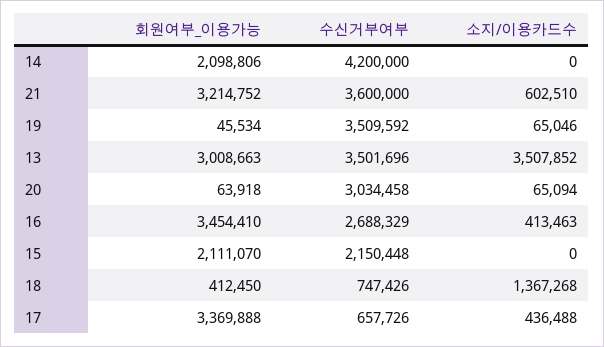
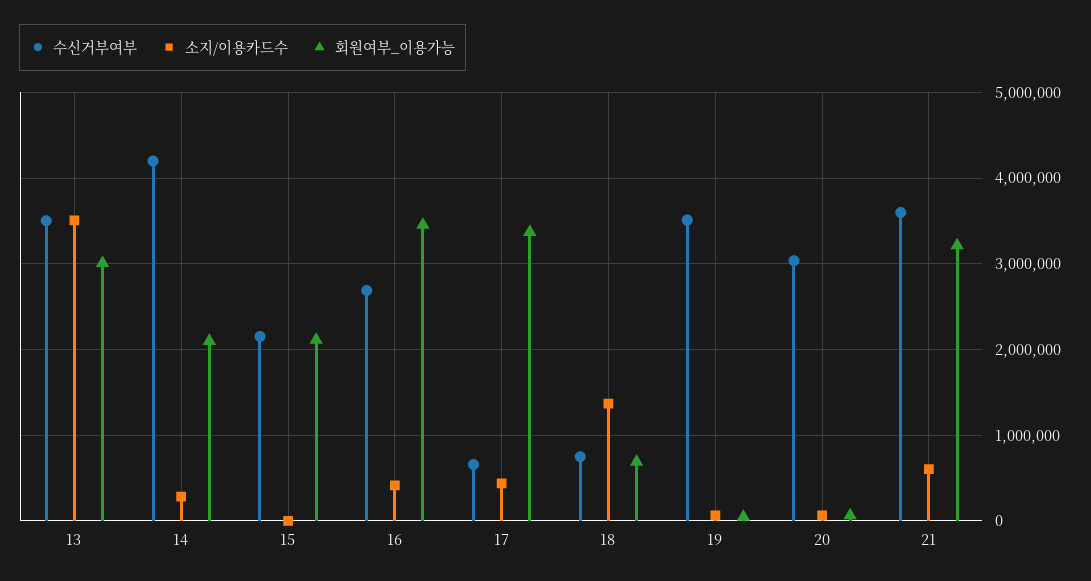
  {
    "회원여부_이용가능": {
      "14": 2098806,
      "21": 3214752,
      "19": 45534,
      "13": 3008663,
      "20": 63918,
      "16": 3454410,
      "15": 2111070,
-     "18": 412450,
+     "18": 700000,
      "17": 3369888
    },
    "수신거부여부": {
      "14": 4200000,
      "21": 3600000,
      "19": 3509592,
      "13": 3501696,
      "20": 3034458,
      "16": 2688329,
      "15": 2150448,
      "18": 747426,
      "17": 657726
    },
    "소지/이용카드수": {
-     "14": 0,
+     "14": 300000,
      "21": 602510,
      "19": 65046,
      "13": 3507852,
      "20": 65094,
      "16": 413463,
      "15": 0,
      "18": 1367268,
      "17": 436488
    }
  }

